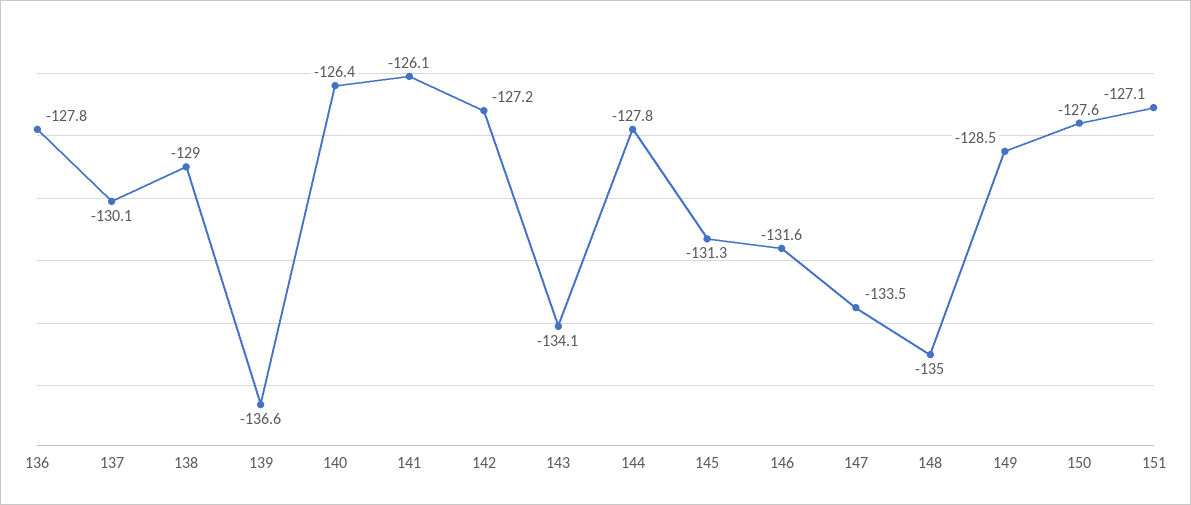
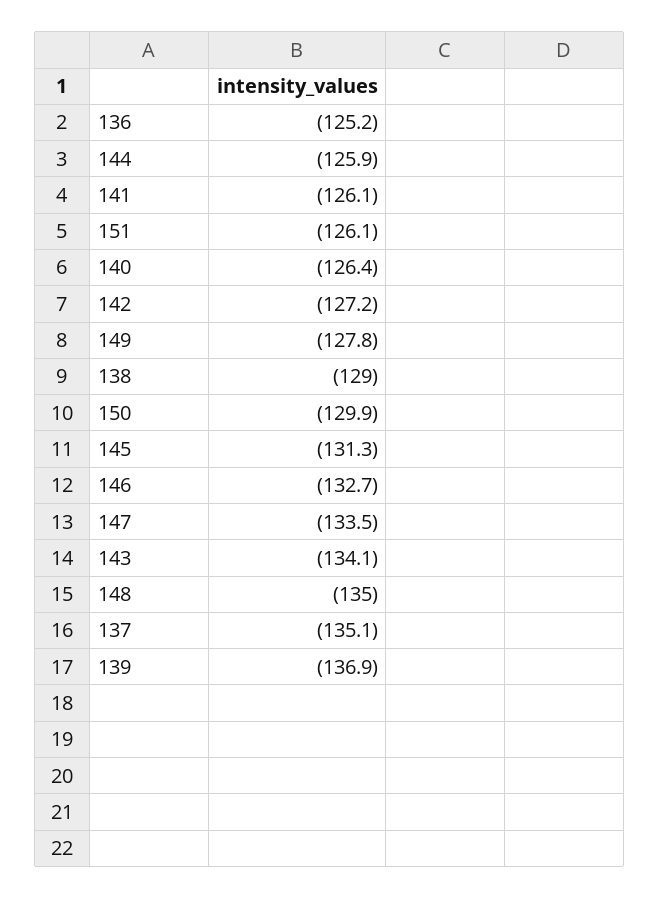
  {
-   "136": -127.8,
+   "136": -125.2,
-   "137": -130.1,
+   "137": -135.1,
    "138": -129,
-   "139": -136.6,
+   "139": -136.9,
    "140": -126.4,
    "141": -126.1,
    "142": -127.2,
    "143": -134.1,
-   "144": -127.8,
+   "144": -125.9,
    "145": -131.3,
-   "146": -131.6,
+   "146": -132.7,
    "147": -133.5,
    "148": -135,
-   "149": -128.5,
+   "149": -127.8,
-   "150": -127.6,
+   "150": -129.9,
-   "151": -127.1
+   "151": -126.1
  }

